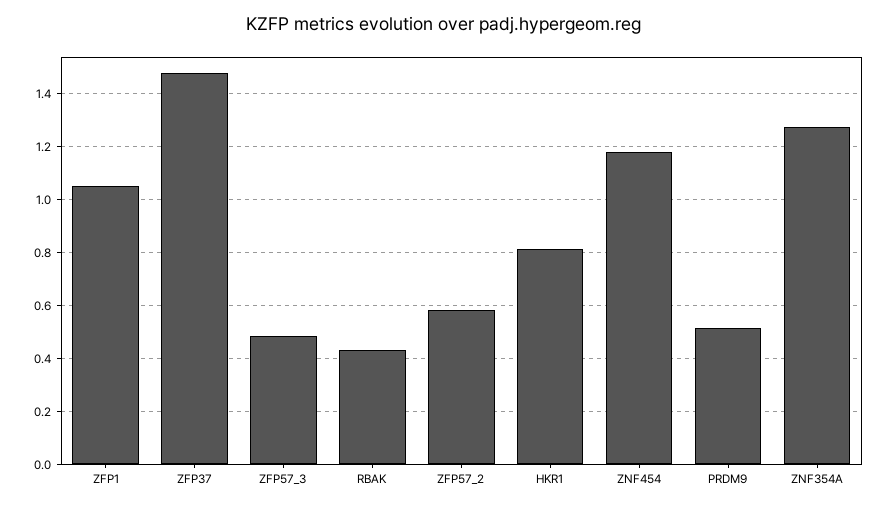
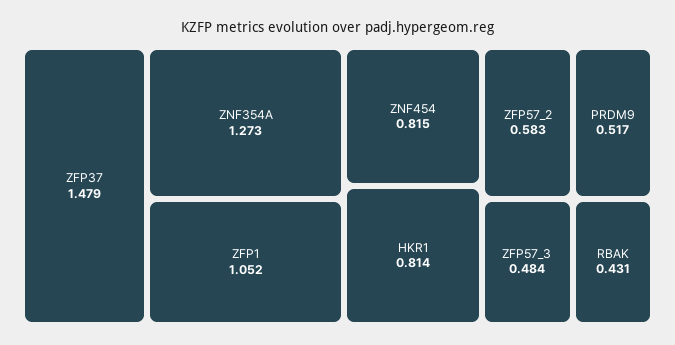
  {
    "ZFP1": 1.052,
    "ZFP37": 1.479,
    "ZFP57_3": 0.484,
    "RBAK": 0.431,
    "ZFP57_2": 0.583,
    "HKR1": 0.814,
-   "ZNF454": 1.175,
+   "ZNF454": 0.815,
    "PRDM9": 0.517,
    "ZNF354A": 1.273
  }

